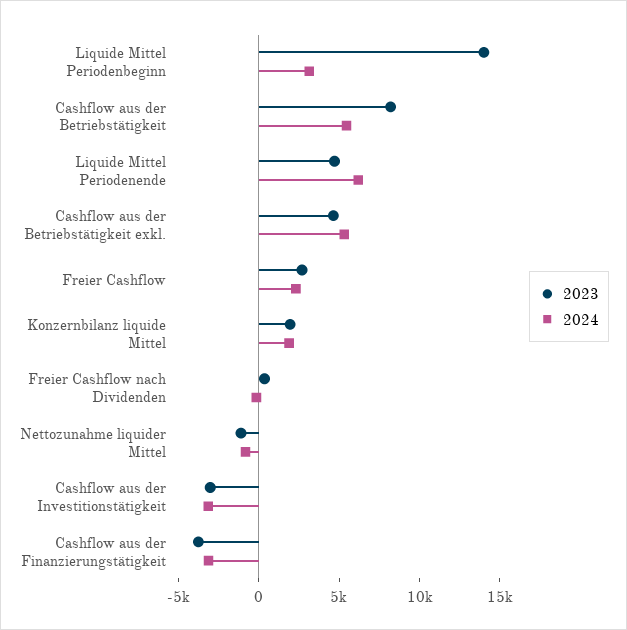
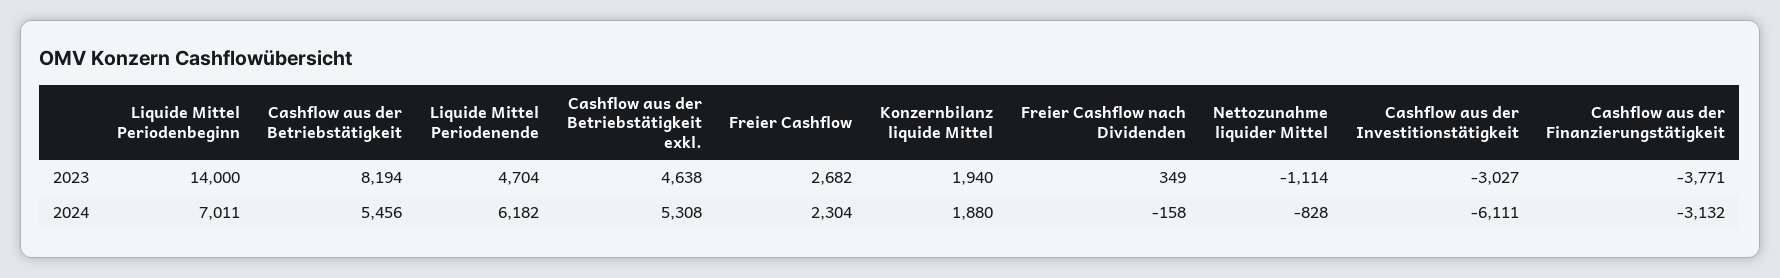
  {
    "2023": {
      "Liquide Mittel Periodenbeginn": 14000,
      "Cashflow aus der Betriebstätigkeit": 8194,
      "Liquide Mittel Periodenende": 4704,
      "Cashflow aus der Betriebstätigkeit exkl.": 4638,
      "Freier Cashflow": 2682,
      "Konzernbilanz liquide Mittel": 1940,
      "Freier Cashflow nach Dividenden": 349,
      "Nettozunahme liquider Mittel": -1114,
      "Cashflow aus der Investitionstätigkeit": -3027,
      "Cashflow aus der Finanzierungstätigkeit": -3771
    },
    "2024": {
-     "Liquide Mittel Periodenbeginn": 3000,
+     "Liquide Mittel Periodenbeginn": 7011,
      "Cashflow aus der Betriebstätigkeit": 5456,
      "Liquide Mittel Periodenende": 6182,
      "Cashflow aus der Betriebstätigkeit exkl.": 5308,
      "Freier Cashflow": 2304,
      "Konzernbilanz liquide Mittel": 1880,
      "Freier Cashflow nach Dividenden": -158,
      "Nettozunahme liquider Mittel": -828,
-     "Cashflow aus der Investitionstätigkeit": -3000,
+     "Cashflow aus der Investitionstätigkeit": -6111,
      "Cashflow aus der Finanzierungstätigkeit": -3132
    }
  }

